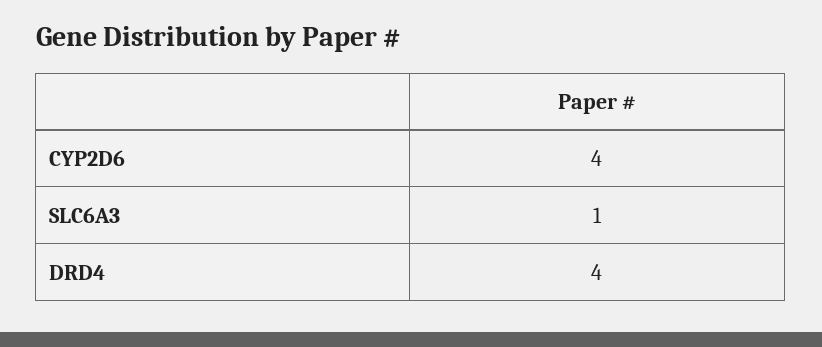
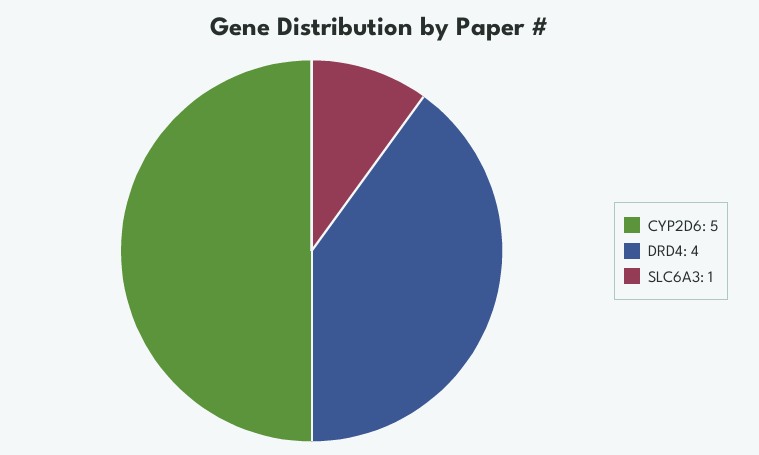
  {
-   "CYP2D6": 4,
+   "CYP2D6": 5,
    "SLC6A3": 1,
    "DRD4": 4
  }

